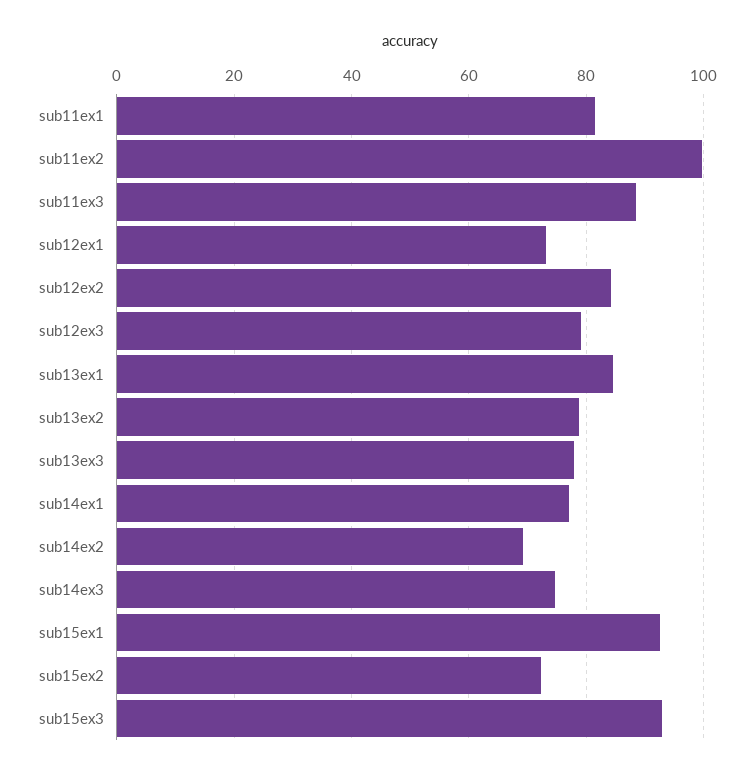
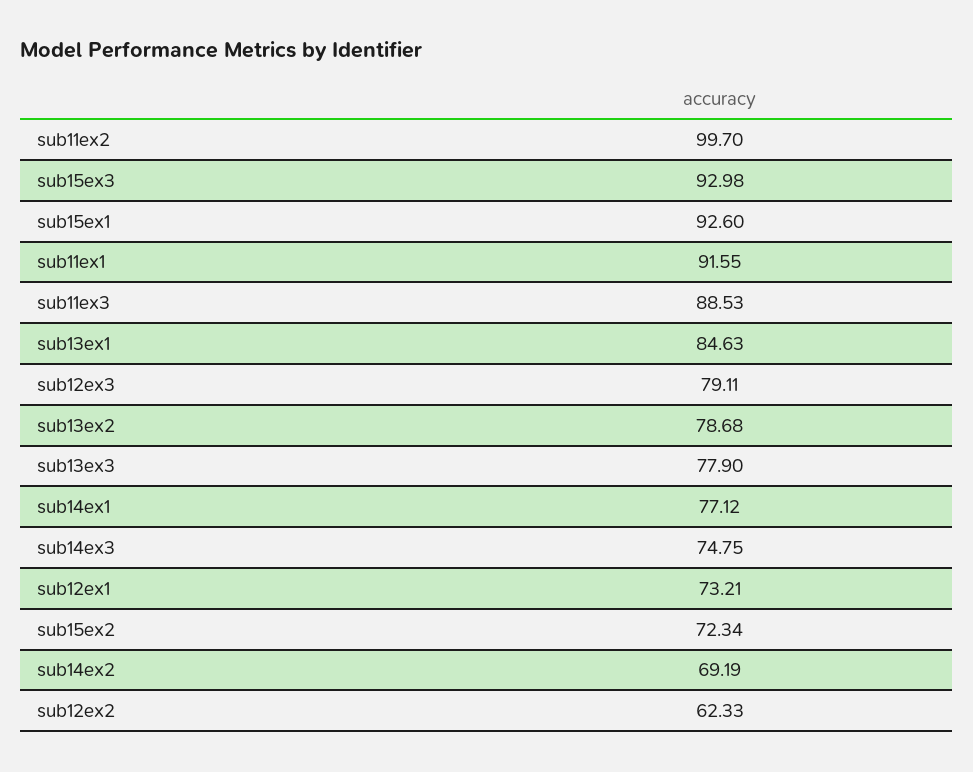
  {
-   "sub11ex1": 82,
+   "sub11ex1": 91.55,
    "sub11ex2": 99.7,
    "sub11ex3": 88.53,
    "sub12ex1": 73.21,
-   "sub12ex2": 84,
+   "sub12ex2": 62.33,
    "sub12ex3": 79.11,
    "sub13ex1": 84.63,
    "sub13ex2": 78.68,
    "sub13ex3": 77.9,
    "sub14ex1": 77.12,
    "sub14ex2": 69.19,
    "sub14ex3": 74.75,
    "sub15ex1": 92.6,
    "sub15ex2": 72.34,
    "sub15ex3": 92.98
  }

